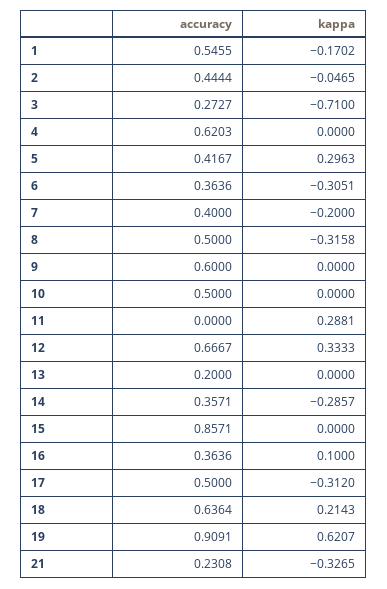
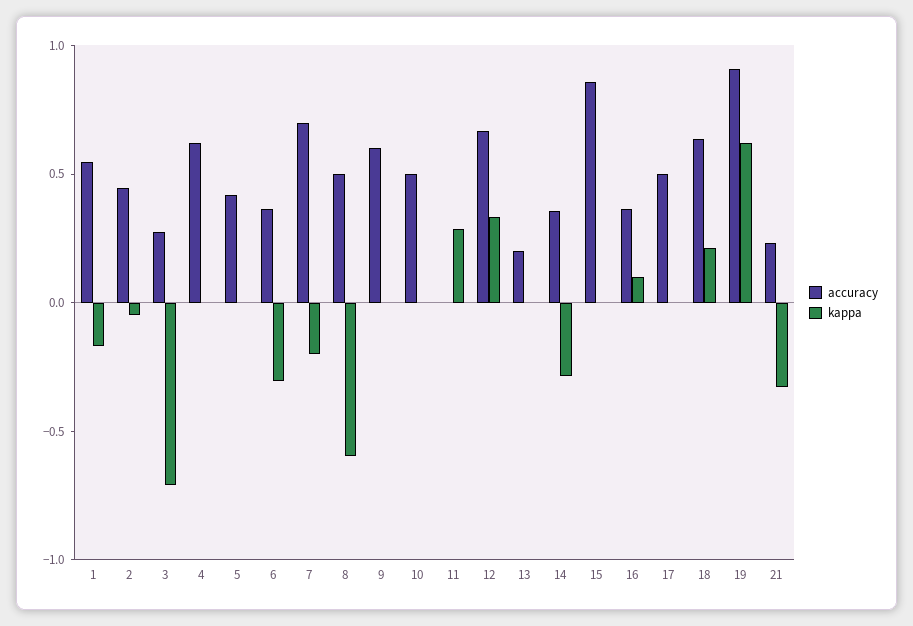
  {
    "accuracy": {
      "1": 0.5455,
      "2": 0.4444,
      "3": 0.2727,
      "4": 0.6203,
      "5": 0.4167,
      "6": 0.3636,
-     "7": 0.4,
+     "7": 0.7,
      "8": 0.5,
      "9": 0.6,
      "10": 0.5,
      "11": 0,
      "12": 0.6667,
      "13": 0.2,
      "14": 0.3571,
      "15": 0.8571,
      "16": 0.3636,
      "17": 0.5,
      "18": 0.6364,
      "19": 0.9091,
      "21": 0.2308
    },
    "kappa": {
      "1": -0.1702,
      "2": -0.0465,
      "3": -0.71,
      "4": 0,
-     "5": 0.2963,
+     "5": 0,
      "6": -0.3051,
      "7": -0.2,
-     "8": -0.3158,
+     "8": -0.6,
      "9": 0,
      "10": 0,
      "11": 0.2881,
      "12": 0.3333,
      "13": 0,
      "14": -0.2857,
      "15": 0,
      "16": 0.1,
-     "17": -0.312,
+     "17": 0,
      "18": 0.2143,
      "19": 0.6207,
      "21": -0.3265
    }
  }

